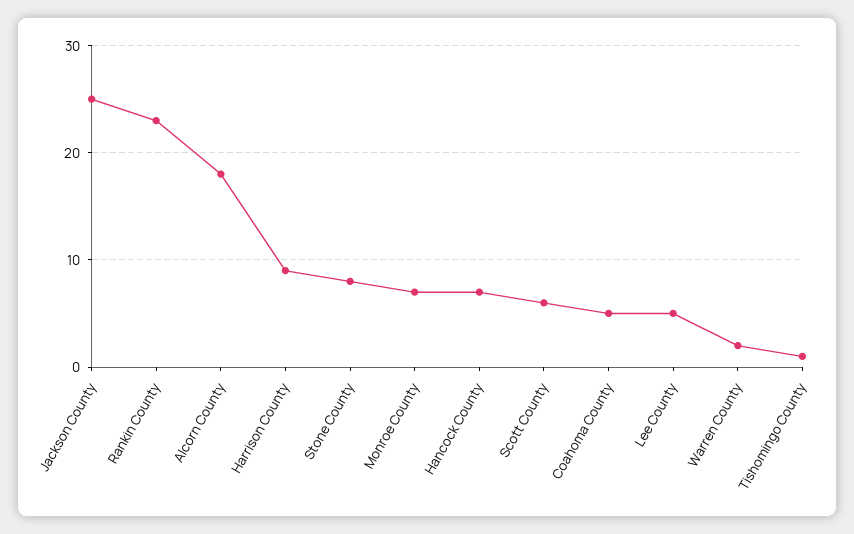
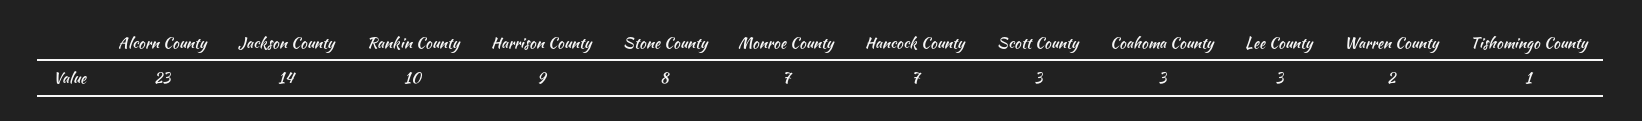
  {
-   "Jackson County": 25,
+   "Jackson County": 14,
-   "Rankin County": 23,
+   "Rankin County": 10,
-   "Alcorn County": 18,
+   "Alcorn County": 23,
    "Harrison County": 9,
    "Stone County": 8,
    "Monroe County": 7,
    "Hancock County": 7,
-   "Scott County": 6,
+   "Scott County": 3,
-   "Coahoma County": 5,
+   "Coahoma County": 3,
-   "Lee County": 5,
+   "Lee County": 3,
    "Warren County": 2,
    "Tishomingo County": 1
  }

